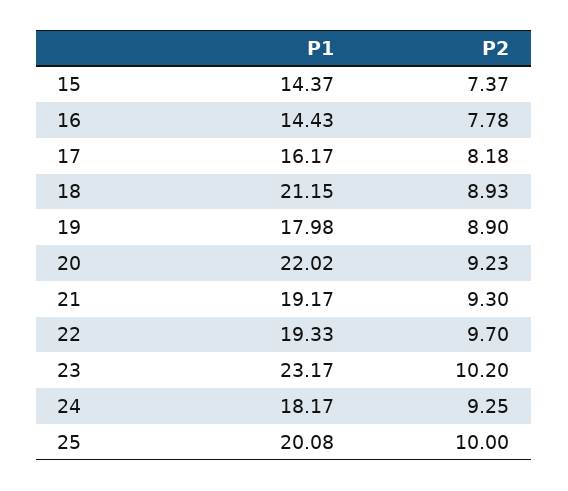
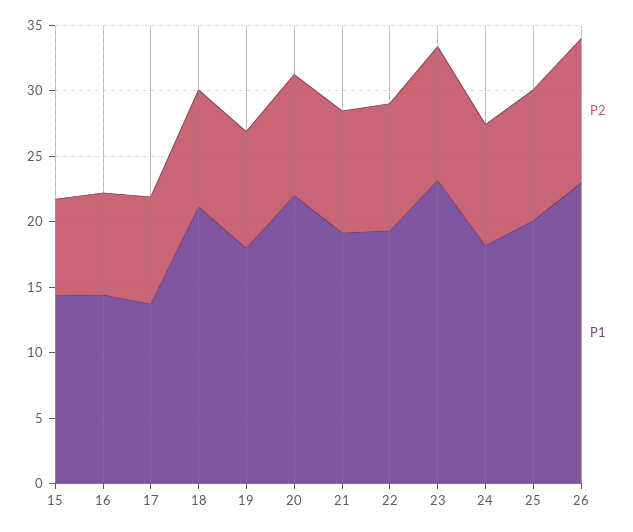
  {
    "P1": {
      "15": 14.37,
      "16": 14.43,
-     "17": 16.17,
+     "17": 14,
      "18": 21.15,
      "19": 17.98,
      "20": 22.02,
      "21": 19.17,
      "22": 19.33,
      "23": 23.17,
      "24": 18.17,
-     "25": 20.08
+     "25": 20.08,
+     "26": 23
    },
    "P2": {
      "15": 7.37,
      "16": 7.78,
      "17": 8.18,
      "18": 8.93,
      "19": 8.9,
      "20": 9.23,
      "21": 9.3,
      "22": 9.7,
      "23": 10.2,
      "24": 9.25,
-     "25": 10
+     "25": 10,
+     "26": 11
    }
  }

